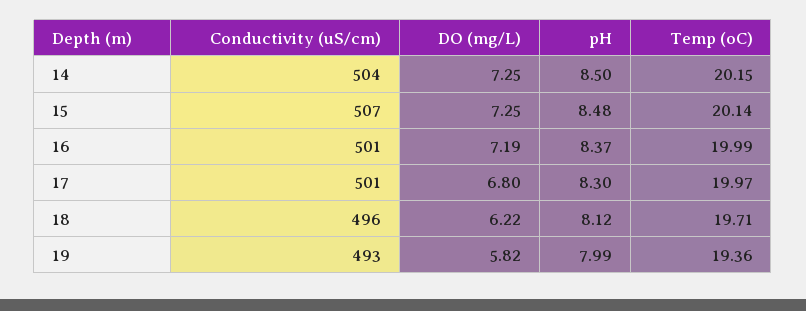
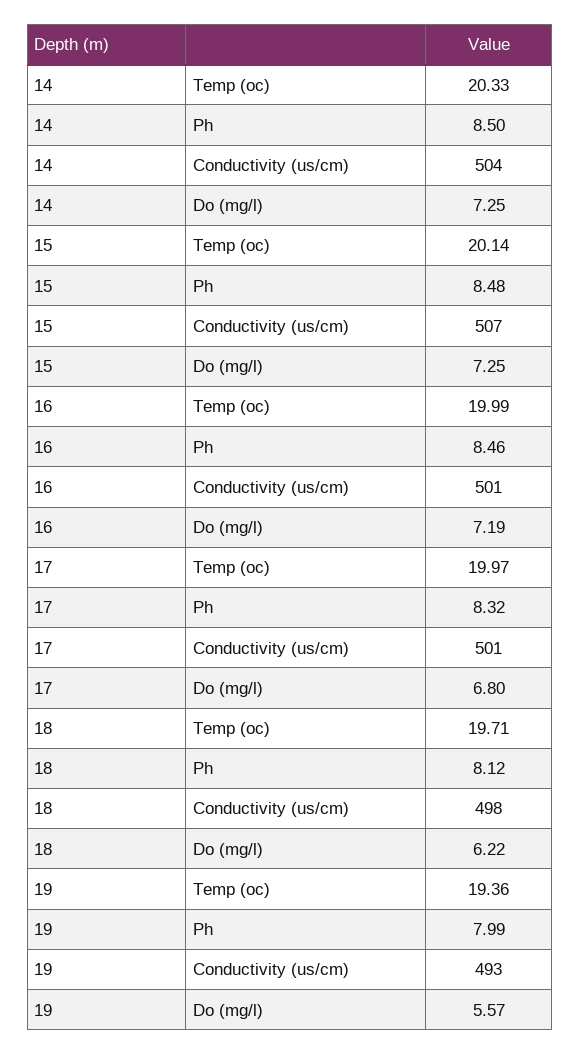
  {
    "Conductivity (uS/cm)": {
      "14": 504,
      "15": 507,
      "16": 501,
      "17": 501,
-     "18": 496,
+     "18": 498,
      "19": 493
    },
    "DO (mg/L)": {
      "14": 7.25,
      "15": 7.25,
      "16": 7.19,
      "17": 6.8,
      "18": 6.22,
-     "19": 5.82
+     "19": 5.57
    },
    "pH": {
      "14": 8.5,
      "15": 8.48,
-     "16": 8.37,
+     "16": 8.46,
-     "17": 8.3,
+     "17": 8.32,
      "18": 8.12,
      "19": 7.99
    },
    "Temp (oC)": {
-     "14": 20.15,
+     "14": 20.33,
      "15": 20.14,
      "16": 19.99,
      "17": 19.97,
      "18": 19.71,
      "19": 19.36
    }
  }

